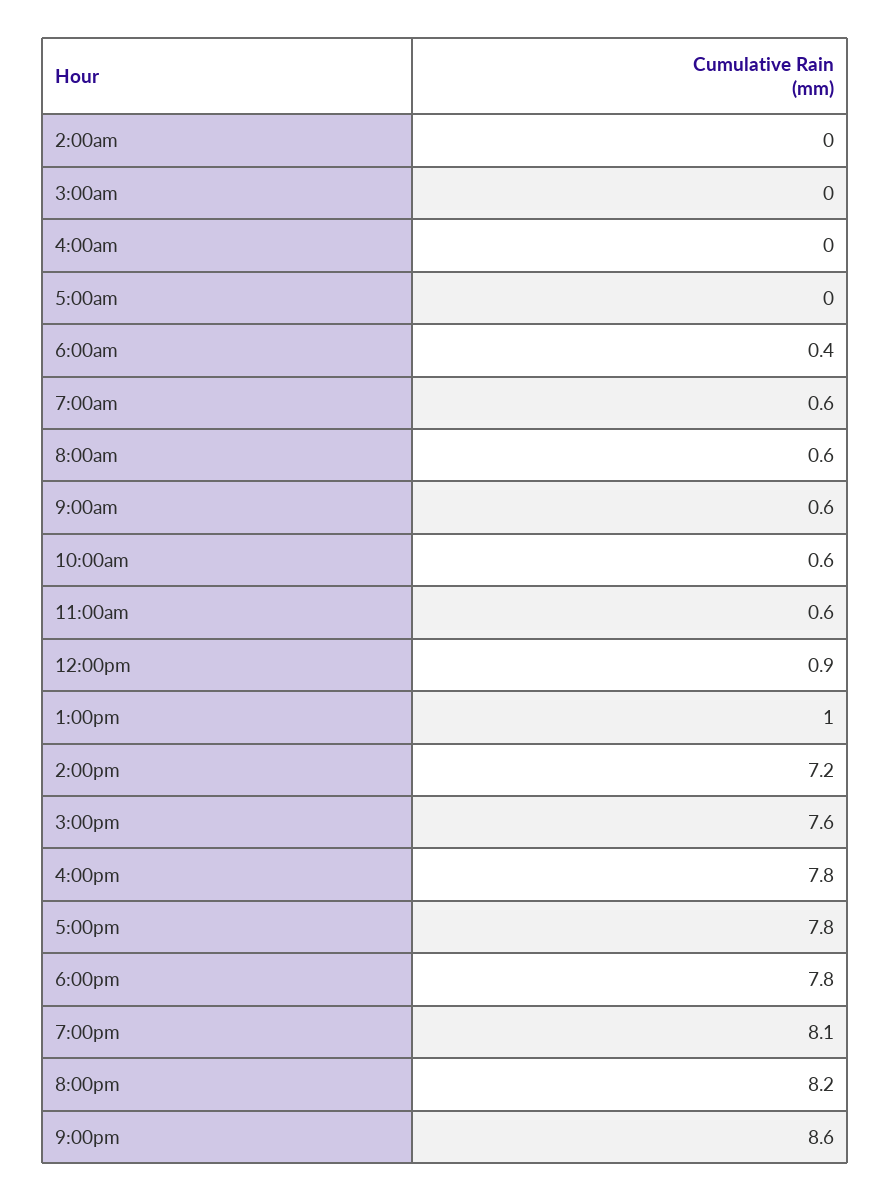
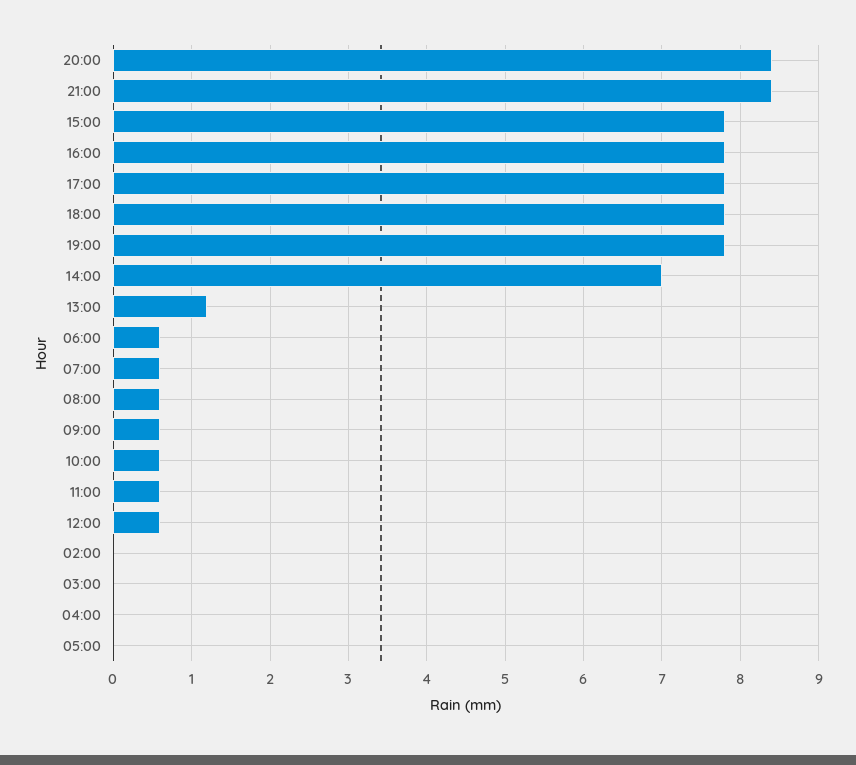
  {
    "2:00am": 0,
    "3:00am": 0,
    "4:00am": 0,
    "5:00am": 0,
-   "6:00am": 0.4,
+   "6:00am": 0.6,
    "7:00am": 0.6,
    "8:00am": 0.6,
    "9:00am": 0.6,
    "10:00am": 0.6,
    "11:00am": 0.6,
-   "12:00pm": 0.9,
+   "12:00pm": 0.6,
-   "1:00pm": 1,
+   "1:00pm": 1.2,
-   "2:00pm": 7.2,
+   "2:00pm": 7,
-   "3:00pm": 7.6,
+   "3:00pm": 7.8,
    "4:00pm": 7.8,
    "5:00pm": 7.8,
    "6:00pm": 7.8,
-   "7:00pm": 8.1,
+   "7:00pm": 7.8,
-   "8:00pm": 8.2,
+   "8:00pm": 8.4,
-   "9:00pm": 8.6
+   "9:00pm": 8.4
  }

